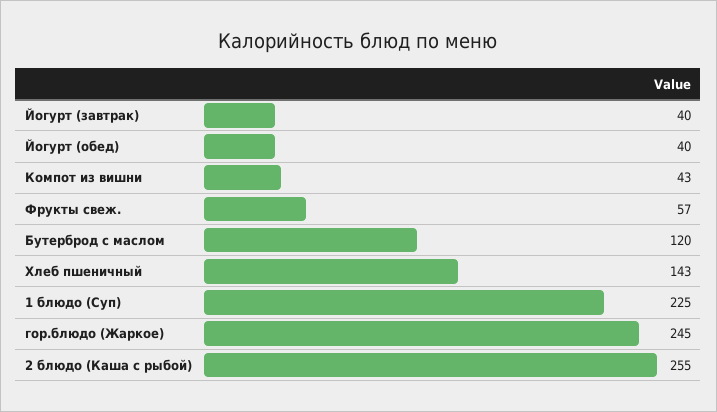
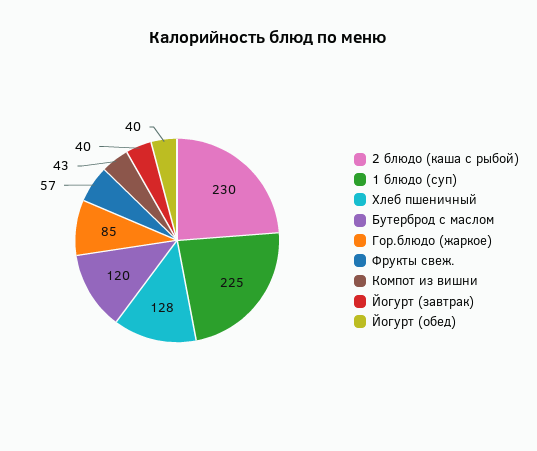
  {
    "Йогурт (завтрак)": 40,
    "Йогурт (обед)": 40,
    "Компот из вишни": 43,
    "Фрукты свеж.": 57,
    "Бутерброд с маслом": 120,
-   "Хлеб пшеничный": 143,
+   "Хлеб пшеничный": 128,
    "1 блюдо (Суп)": 225,
-   "гор.блюдо (Жаркое)": 245,
+   "гор.блюдо (Жаркое)": 85,
-   "2 блюдо (Каша с рыбой)": 255
+   "2 блюдо (Каша с рыбой)": 230
  }

